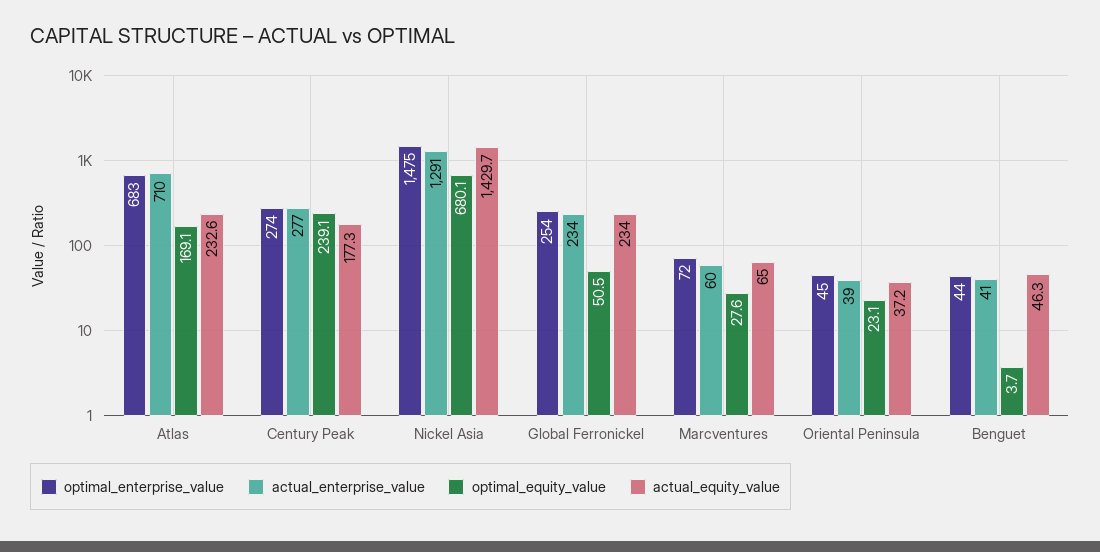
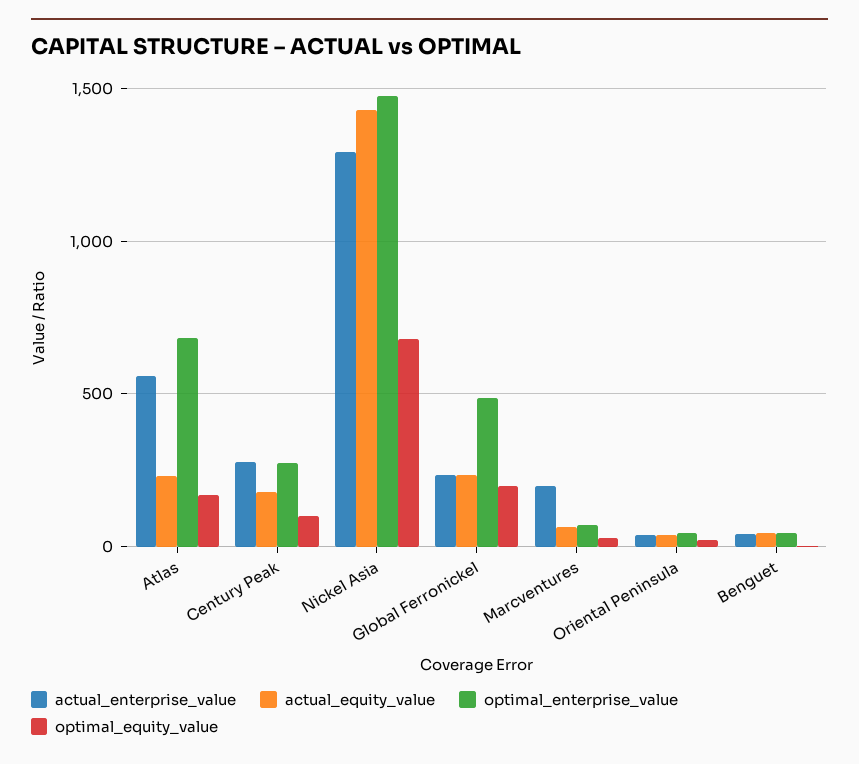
  {
    "optimal_enterprise_value": {
      "Atlas": 683,
      "Century Peak": 274,
      "Nickel Asia": 1475,
-     "Global Ferronickel": 254,
+     "Global Ferronickel": 500,
      "Marcventures": 72,
      "Oriental Peninsula": 45,
      "Benguet": 44
    },
    "actual_enterprise_value": {
-     "Atlas": 710,
+     "Atlas": 550,
      "Century Peak": 277,
      "Nickel Asia": 1291,
      "Global Ferronickel": 234,
-     "Marcventures": 60,
+     "Marcventures": 200,
      "Oriental Peninsula": 39,
      "Benguet": 41
    },
    "optimal_equity_value": {
      "Atlas": 169.1,
-     "Century Peak": 239.1,
+     "Century Peak": 100,
      "Nickel Asia": 680.1,
-     "Global Ferronickel": 50.5,
+     "Global Ferronickel": 200,
      "Marcventures": 27.6,
      "Oriental Peninsula": 23.1,
      "Benguet": 3.7
    },
    "actual_equity_value": {
      "Atlas": 232.6,
      "Century Peak": 177.3,
      "Nickel Asia": 1429.7,
      "Global Ferronickel": 234,
      "Marcventures": 65,
      "Oriental Peninsula": 37.2,
      "Benguet": 46.3
    }
  }

